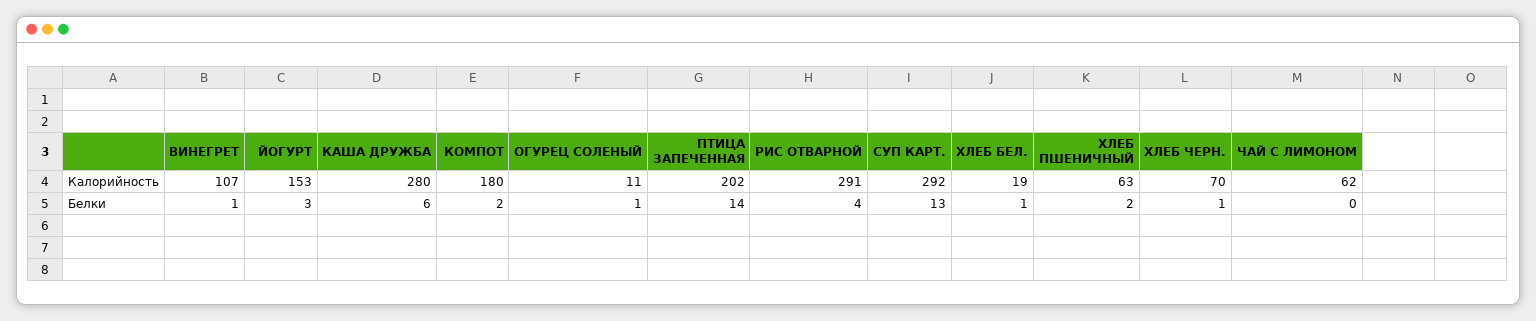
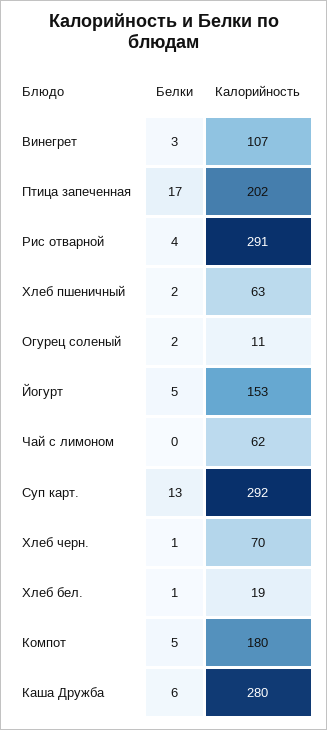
  {
    "ВИНЕГРЕТ": {
      "Калорийность": 107,
-     "Белки": 1
+     "Белки": 3
    },
    "ЙОГУРТ": {
      "Калорийность": 153,
-     "Белки": 3
+     "Белки": 5
    },
    "КАША ДРУЖБА": {
      "Калорийность": 280,
      "Белки": 6
    },
    "КОМПОТ": {
      "Калорийность": 180,
-     "Белки": 2
+     "Белки": 5
    },
    "ОГУРЕЦ СОЛЕНЫЙ": {
      "Калорийность": 11,
-     "Белки": 1
+     "Белки": 2
    },
    "ПТИЦА ЗАПЕЧЕННАЯ": {
      "Калорийность": 202,
-     "Белки": 14
+     "Белки": 17
    },
    "РИС ОТВАРНОЙ": {
      "Калорийность": 291,
      "Белки": 4
    },
    "СУП КАРТ.": {
      "Калорийность": 292,
      "Белки": 13
    },
    "ХЛЕБ БЕЛ.": {
      "Калорийность": 19,
      "Белки": 1
    },
    "ХЛЕБ ПШЕНИЧНЫЙ": {
      "Калорийность": 63,
      "Белки": 2
    },
    "ХЛЕБ ЧЕРН.": {
      "Калорийность": 70,
      "Белки": 1
    },
    "ЧАЙ С ЛИМОНОМ": {
      "Калорийность": 62,
      "Белки": 0
    }
  }

